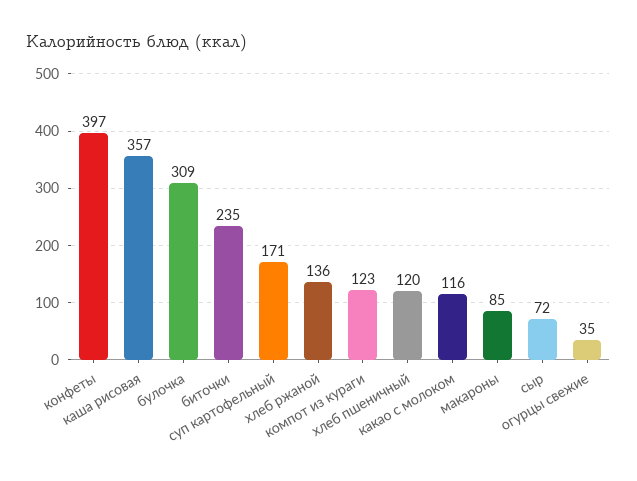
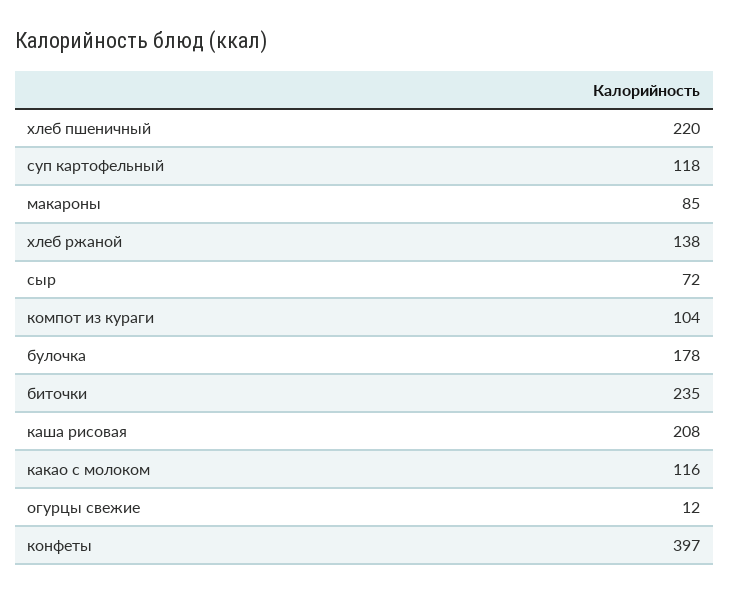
  {
    "конфеты": 397,
-   "каша рисовая": 357,
+   "каша рисовая": 208,
-   "булочка": 309,
+   "булочка": 178,
    "биточки": 235,
-   "суп картофельный": 171,
+   "суп картофельный": 118,
-   "хлеб ржаной": 136,
+   "хлеб ржаной": 138,
-   "компот из кураги": 123,
+   "компот из кураги": 104,
-   "хлеб пшеничный": 120,
+   "хлеб пшеничный": 220,
    "какао с молоком": 116,
    "макароны": 85,
    "сыр": 72,
-   "огурцы свежие": 35
+   "огурцы свежие": 12
  }

